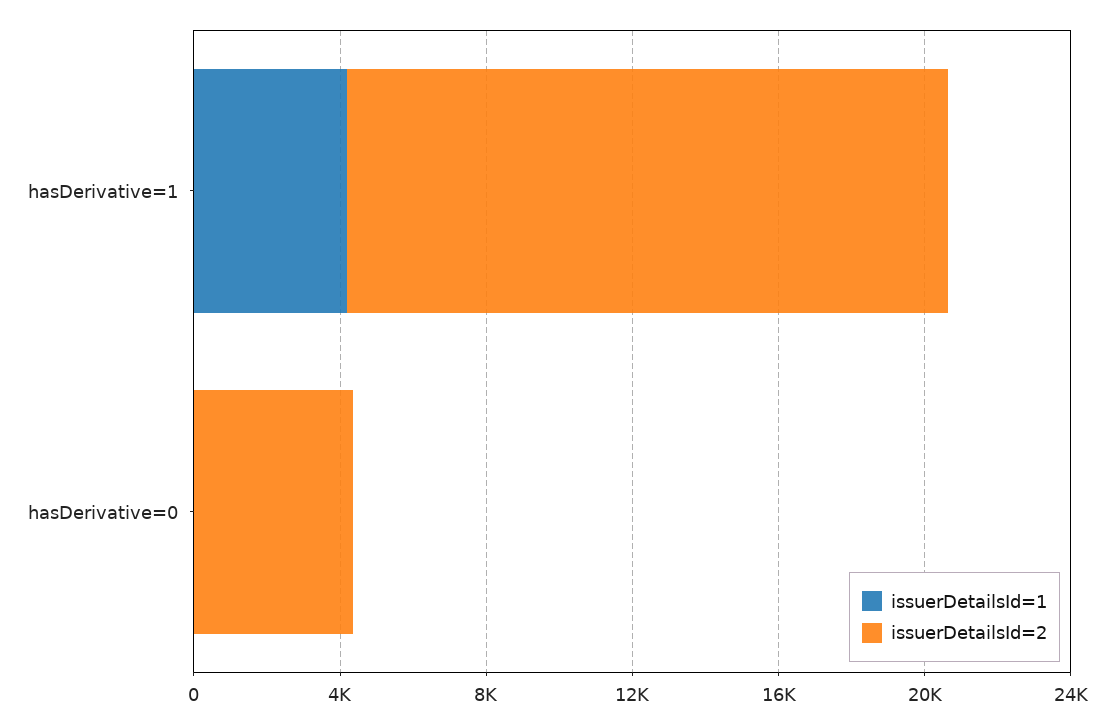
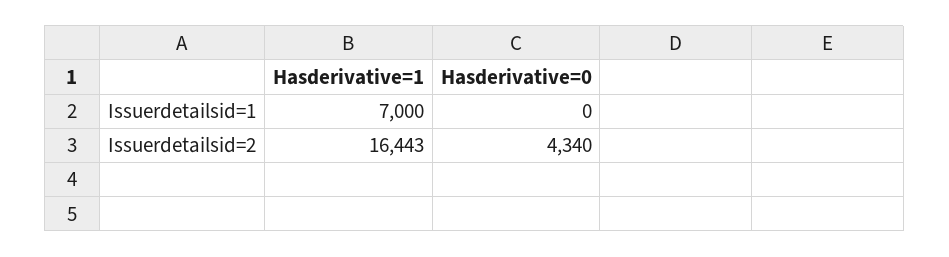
  {
    "issuerDetailsId=1": {
-     "hasDerivative=1": 4000,
+     "hasDerivative=1": 7000,
      "hasDerivative=0": 0
    },
    "issuerDetailsId=2": {
      "hasDerivative=1": 16443,
      "hasDerivative=0": 4340
    }
  }

